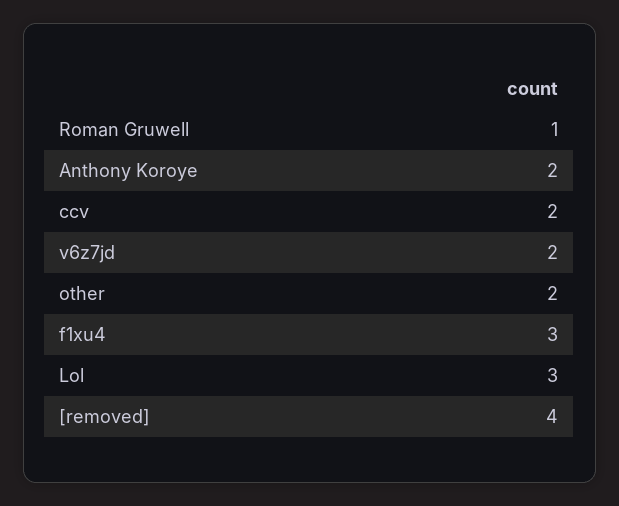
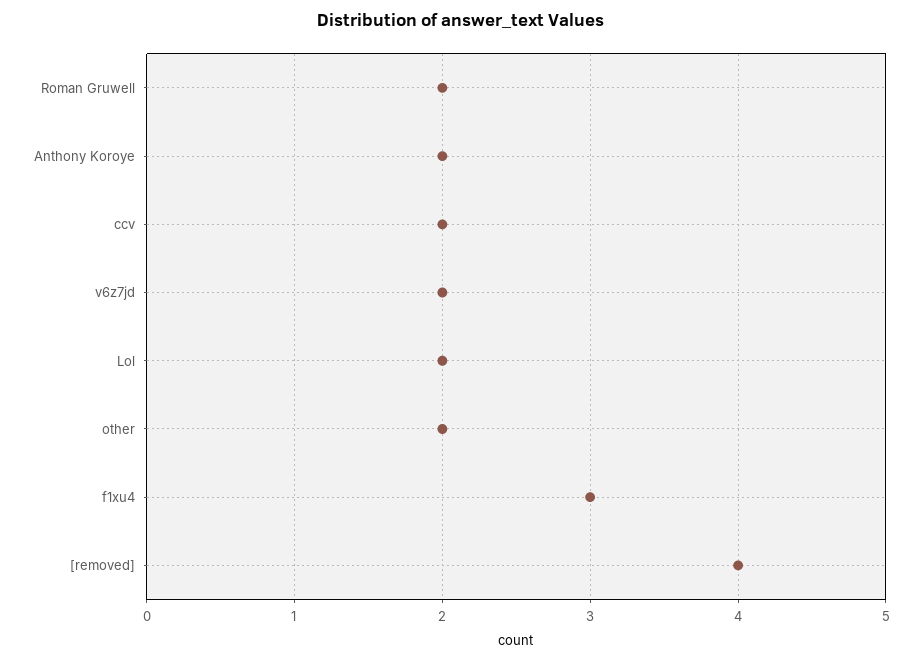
  {
-   "Roman Gruwell": 1,
+   "Roman Gruwell": 2,
    "Anthony Koroye": 2,
    "ccv": 2,
    "v6z7jd": 2,
    "other": 2,
    "f1xu4": 3,
-   "Lol": 3,
+   "Lol": 2,
    "[removed]": 4
  }

